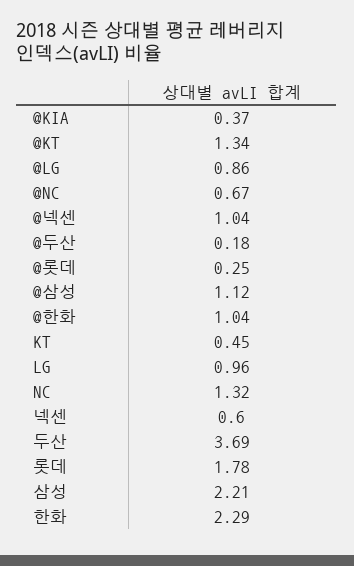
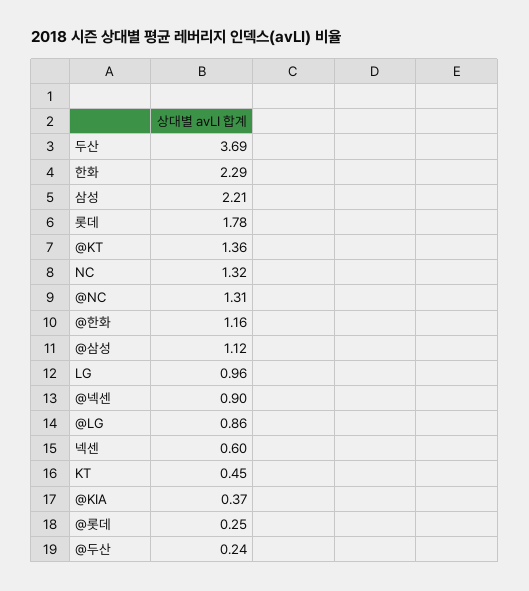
  {
    "@KIA": 0.37,
-   "@KT": 1.34,
+   "@KT": 1.36,
    "@LG": 0.86,
-   "@NC": 0.67,
+   "@NC": 1.31,
-   "@넥센": 1.04,
+   "@넥센": 0.9,
-   "@두산": 0.18,
+   "@두산": 0.24,
    "@롯데": 0.25,
    "@삼성": 1.12,
-   "@한화": 1.04,
+   "@한화": 1.16,
    "KT": 0.45,
    "LG": 0.96,
    "NC": 1.32,
    "넥센": 0.6,
    "두산": 3.69,
    "롯데": 1.78,
    "삼성": 2.21,
    "한화": 2.29
  }

